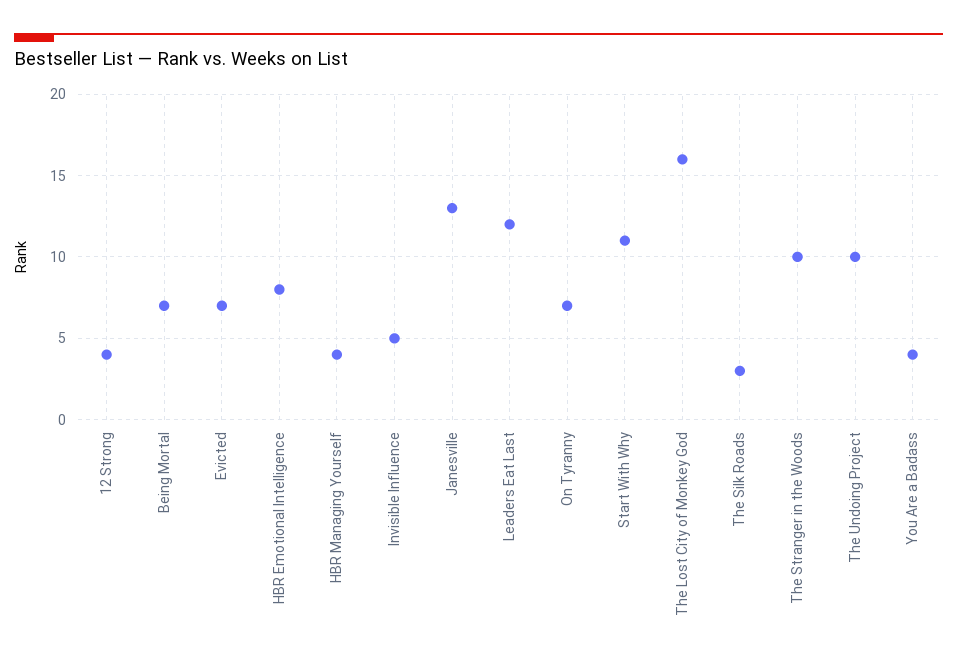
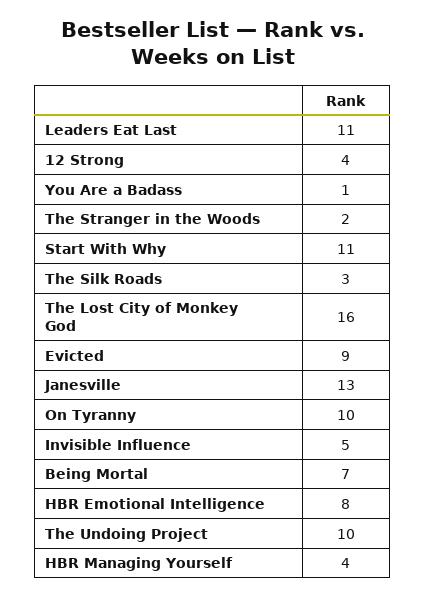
  {
    "12 Strong": 4,
    "Being Mortal": 7,
-   "Evicted": 7,
+   "Evicted": 9,
    "HBR Emotional Intelligence": 8,
    "HBR Managing Yourself": 4,
    "Invisible Influence": 5,
    "Janesville": 13,
-   "Leaders Eat Last": 12,
+   "Leaders Eat Last": 11,
-   "On Tyranny": 7,
+   "On Tyranny": 10,
    "Start With Why": 11,
    "The Lost City of Monkey God": 16,
    "The Silk Roads": 3,
-   "The Stranger in the Woods": 10,
+   "The Stranger in the Woods": 2,
    "The Undoing Project": 10,
-   "You Are a Badass": 4
+   "You Are a Badass": 1
  }

